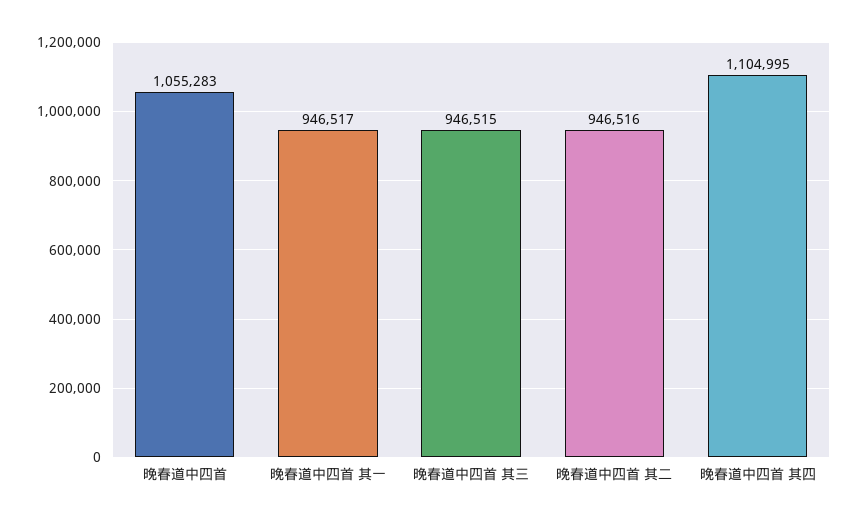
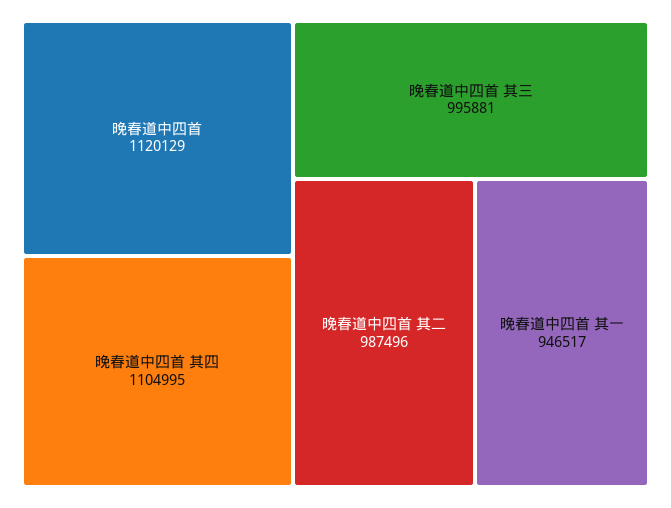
  {
-   "晚春道中四首": 1055283,
+   "晚春道中四首": 1120129,
    "晚春道中四首 其一": 946517,
-   "晚春道中四首 其三": 946515,
+   "晚春道中四首 其三": 995881,
-   "晚春道中四首 其二": 946516,
+   "晚春道中四首 其二": 987496,
    "晚春道中四首 其四": 1104995
  }

